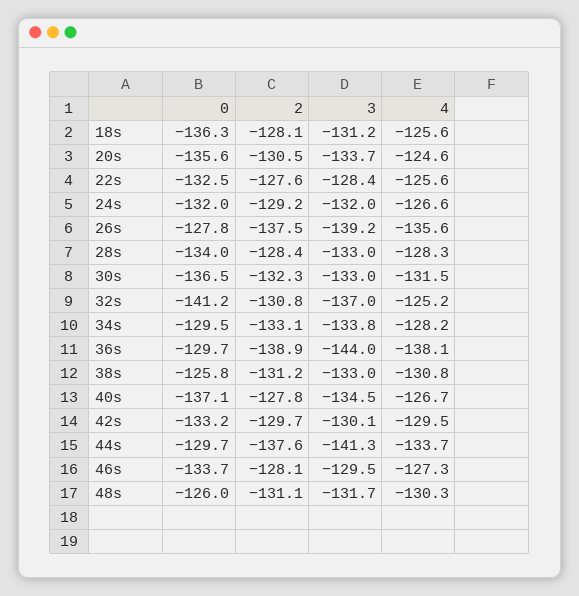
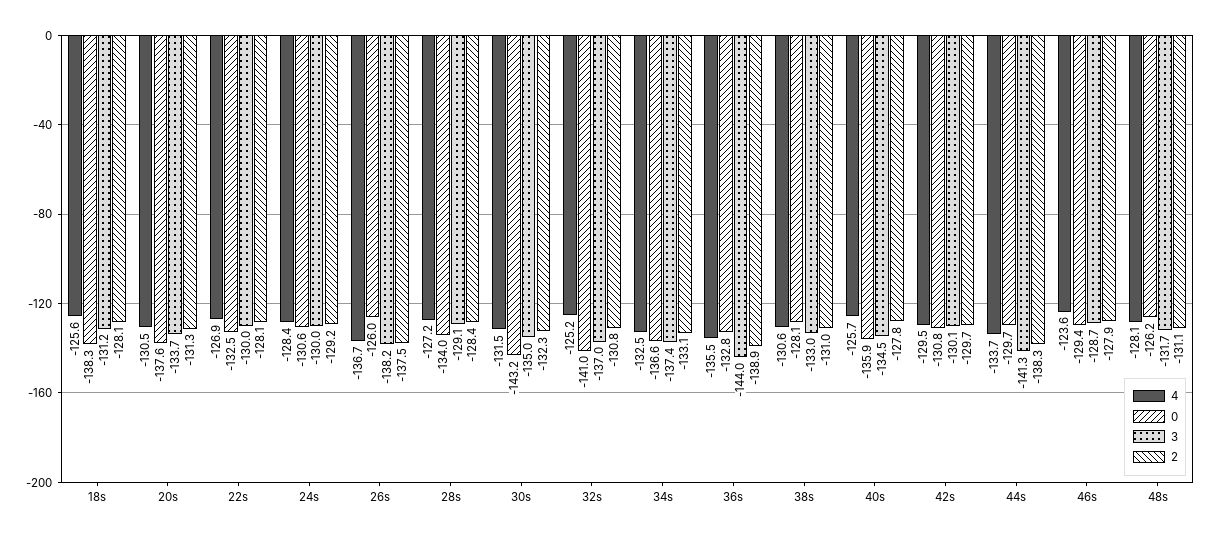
  {
    "0": {
-     "18s": -136.3,
+     "18s": -138.3,
-     "20s": -135.6,
+     "20s": -137.6,
      "22s": -132.5,
-     "24s": -132,
+     "24s": -130.6,
-     "26s": -127.8,
+     "26s": -126,
      "28s": -134,
-     "30s": -136.5,
+     "30s": -143.2,
-     "32s": -141.2,
+     "32s": -141,
-     "34s": -129.5,
+     "34s": -136.6,
-     "36s": -129.7,
+     "36s": -132.8,
-     "38s": -125.8,
+     "38s": -128.1,
-     "40s": -137.1,
+     "40s": -135.9,
-     "42s": -133.2,
+     "42s": -130.8,
      "44s": -129.7,
-     "46s": -133.7,
+     "46s": -129.4,
-     "48s": -126
+     "48s": -126.2
    },
    "2": {
      "18s": -128.1,
-     "20s": -130.5,
+     "20s": -131.3,
-     "22s": -127.6,
+     "22s": -128.1,
      "24s": -129.2,
      "26s": -137.5,
      "28s": -128.4,
      "30s": -132.3,
      "32s": -130.8,
      "34s": -133.1,
      "36s": -138.9,
-     "38s": -131.2,
+     "38s": -131,
      "40s": -127.8,
      "42s": -129.7,
-     "44s": -137.6,
+     "44s": -138.3,
-     "46s": -128.1,
+     "46s": -127.9,
      "48s": -131.1
    },
    "3": {
      "18s": -131.2,
      "20s": -133.7,
-     "22s": -128.4,
+     "22s": -130,
-     "24s": -132,
+     "24s": -130,
-     "26s": -139.2,
+     "26s": -138.2,
-     "28s": -133,
+     "28s": -129.1,
-     "30s": -133,
+     "30s": -135,
      "32s": -137,
-     "34s": -133.8,
+     "34s": -137.4,
      "36s": -144,
      "38s": -133,
      "40s": -134.5,
      "42s": -130.1,
      "44s": -141.3,
-     "46s": -129.5,
+     "46s": -128.7,
      "48s": -131.7
    },
    "4": {
      "18s": -125.6,
-     "20s": -124.6,
+     "20s": -130.5,
-     "22s": -125.6,
+     "22s": -126.9,
-     "24s": -126.6,
+     "24s": -128.4,
-     "26s": -135.6,
+     "26s": -136.7,
-     "28s": -128.3,
+     "28s": -127.2,
      "30s": -131.5,
      "32s": -125.2,
-     "34s": -128.2,
+     "34s": -132.5,
-     "36s": -138.1,
+     "36s": -135.5,
-     "38s": -130.8,
+     "38s": -130.6,
-     "40s": -126.7,
+     "40s": -125.7,
      "42s": -129.5,
      "44s": -133.7,
-     "46s": -127.3,
+     "46s": -123.6,
-     "48s": -130.3
+     "48s": -128.1
    }
  }

